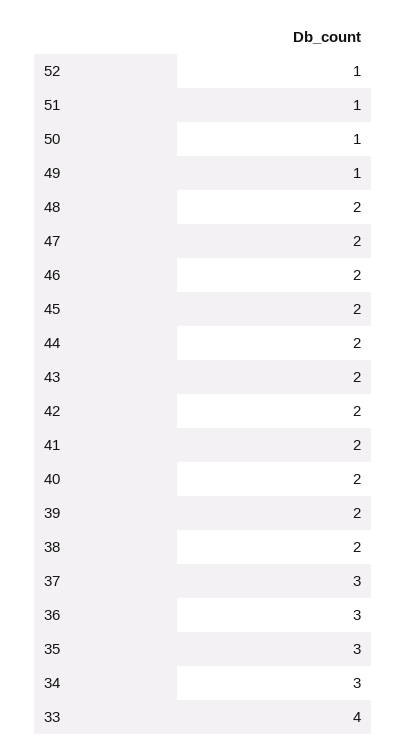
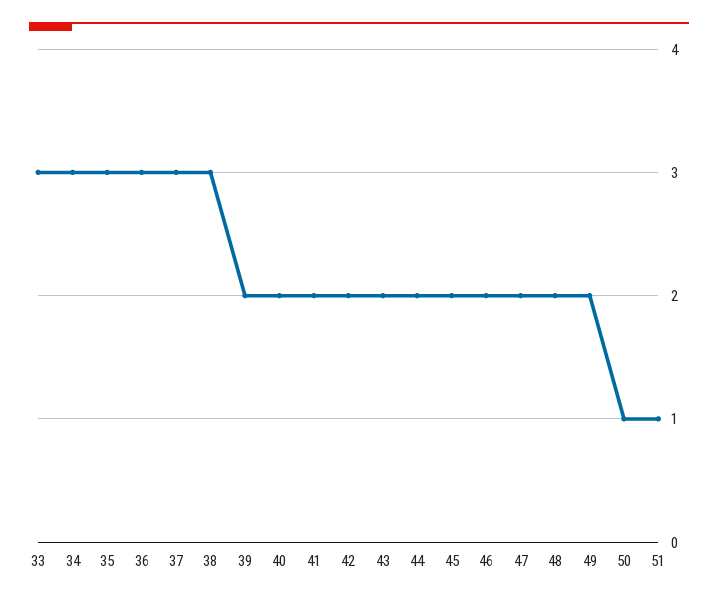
  {
-   "52": 1,
    "51": 1,
    "50": 1,
-   "49": 1,
+   "49": 2,
    "48": 2,
    "47": 2,
    "46": 2,
    "45": 2,
    "44": 2,
    "43": 2,
    "42": 2,
    "41": 2,
    "40": 2,
    "39": 2,
-   "38": 2,
+   "38": 3,
    "37": 3,
    "36": 3,
    "35": 3,
    "34": 3,
-   "33": 4
+   "33": 3
  }

